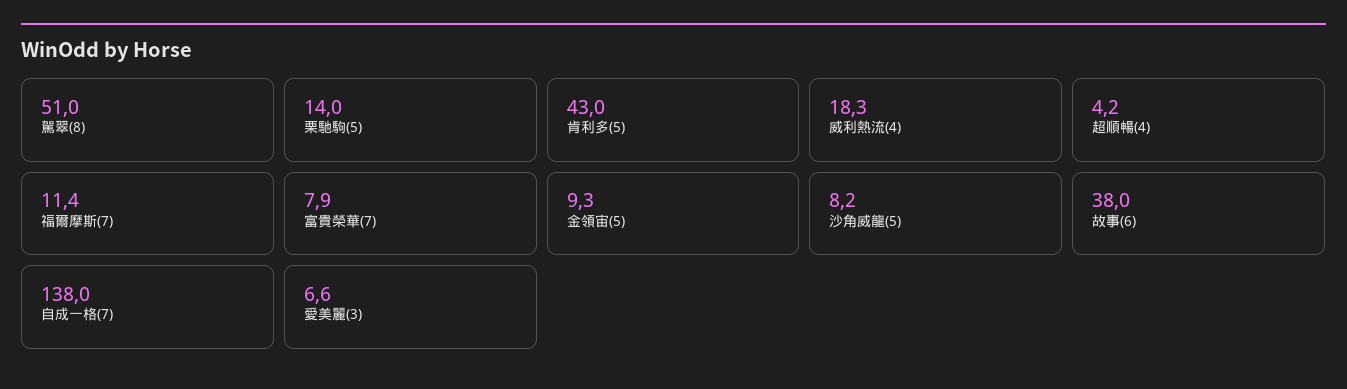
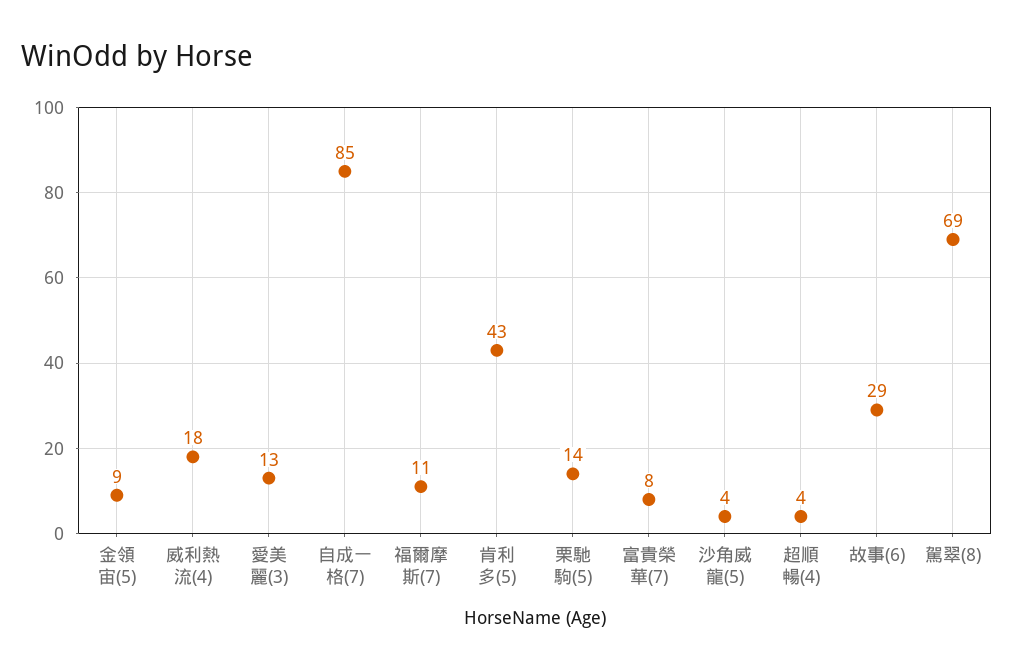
  {
-   "駕翠(8)": 51,
+   "駕翠(8)": 69,
    "栗馳駒(5)": 14,
    "肯利多(5)": 43,
    "威利熱流(4)": 18.3,
    "超順暢(4)": 4.2,
    "福爾摩斯(7)": 11.4,
    "富貴榮華(7)": 7.9,
    "金領宙(5)": 9.3,
-   "沙角威龍(5)": 8.2,
+   "沙角威龍(5)": 4,
-   "故事(6)": 38,
+   "故事(6)": 29,
-   "自成一格(7)": 138,
+   "自成一格(7)": 85,
-   "愛美麗(3)": 6.6
+   "愛美麗(3)": 13
  }

